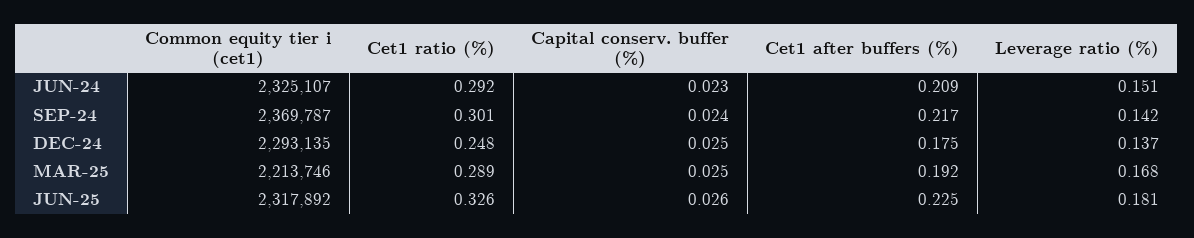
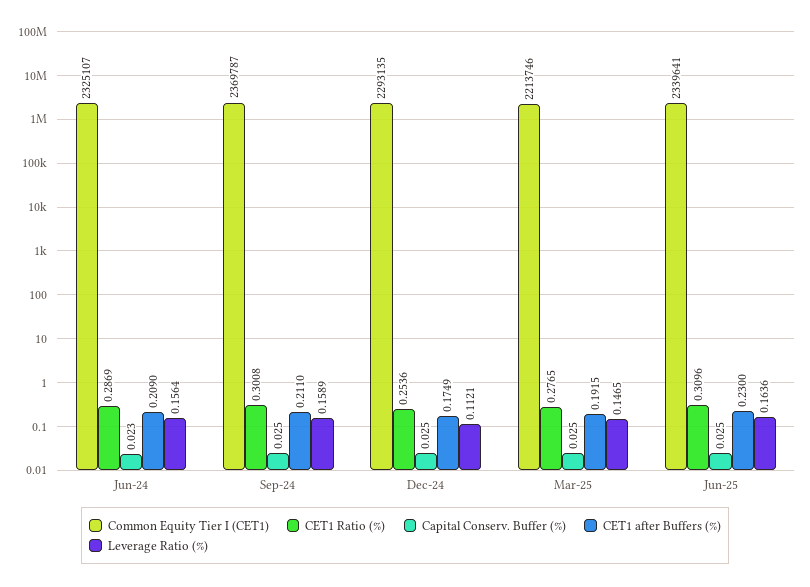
  {
    "Common equity tier i (cet1)": {
      "JUN-24": 2325107,
      "SEP-24": 2369787,
      "DEC-24": 2293135,
      "MAR-25": 2213746,
-     "JUN-25": 2317892
+     "JUN-25": 2339641
    },
    "Cet1 ratio (%)": {
-     "JUN-24": 0.292,
+     "JUN-24": 0.2869,
      "SEP-24": 0.3008,
-     "DEC-24": 0.248,
+     "DEC-24": 0.2536,
-     "MAR-25": 0.289,
+     "MAR-25": 0.2765,
-     "JUN-25": 0.326
+     "JUN-25": 0.3096
    },
    "Capital conserv. buffer (%)": {
      "JUN-24": 0.023,
-     "SEP-24": 0.024,
+     "SEP-24": 0.025,
      "DEC-24": 0.025,
      "MAR-25": 0.025,
-     "JUN-25": 0.026
+     "JUN-25": 0.025
    },
    "Cet1 after buffers (%)": {
      "JUN-24": 0.209,
-     "SEP-24": 0.217,
+     "SEP-24": 0.211,
      "DEC-24": 0.1749,
      "MAR-25": 0.1915,
-     "JUN-25": 0.225
+     "JUN-25": 0.23
    },
    "Leverage ratio (%)": {
-     "JUN-24": 0.151,
+     "JUN-24": 0.1564,
-     "SEP-24": 0.142,
+     "SEP-24": 0.1589,
-     "DEC-24": 0.137,
+     "DEC-24": 0.1121,
-     "MAR-25": 0.168,
+     "MAR-25": 0.1465,
-     "JUN-25": 0.181
+     "JUN-25": 0.1636
    }
  }

